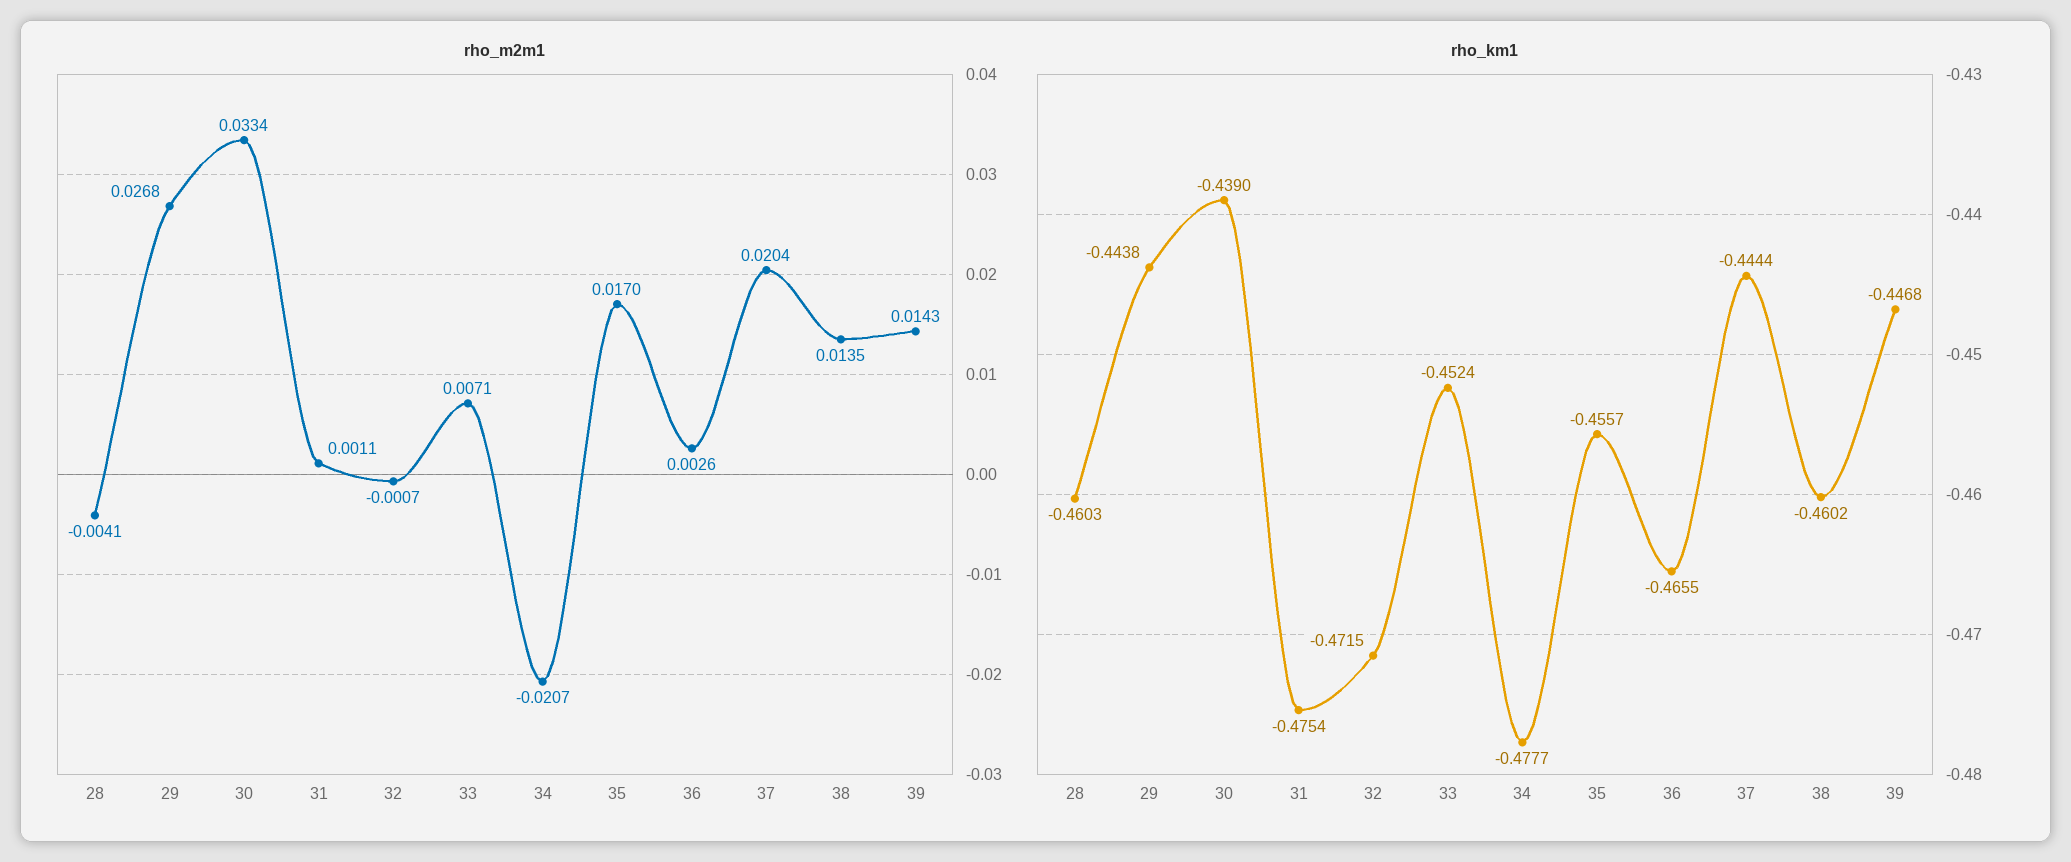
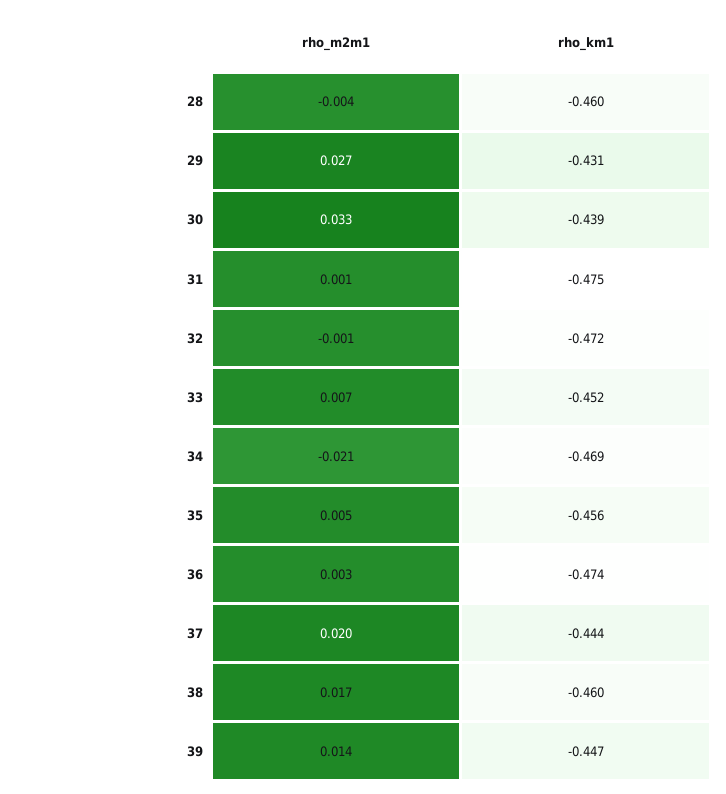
  {
    "rho_m2m1": {
      "28": -0.0041,
      "29": 0.0268,
      "30": 0.0334,
      "31": 0.0011,
      "32": -0.0007,
      "33": 0.0071,
      "34": -0.0207,
-     "35": 0.017,
+     "35": 0.005,
      "36": 0.0026,
      "37": 0.0204,
-     "38": 0.0135,
+     "38": 0.017,
      "39": 0.0143
    },
    "rho_km1": {
      "28": -0.4603,
-     "29": -0.4438,
+     "29": -0.431,
      "30": -0.439,
      "31": -0.4754,
      "32": -0.4715,
      "33": -0.4524,
-     "34": -0.4777,
+     "34": -0.469,
      "35": -0.4557,
-     "36": -0.4655,
+     "36": -0.474,
      "37": -0.4444,
      "38": -0.4602,
      "39": -0.4468
    }
  }

